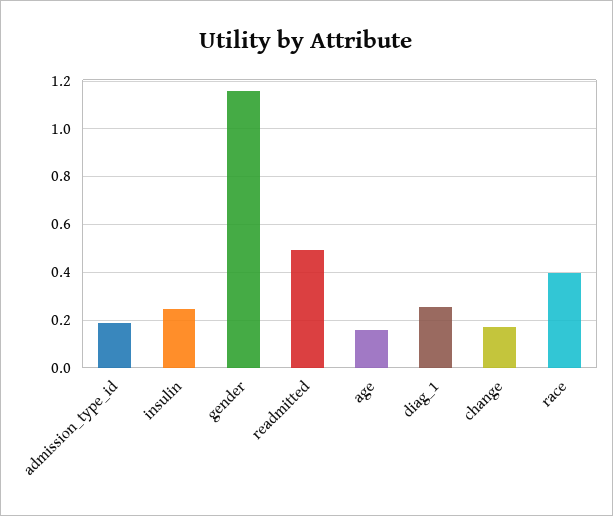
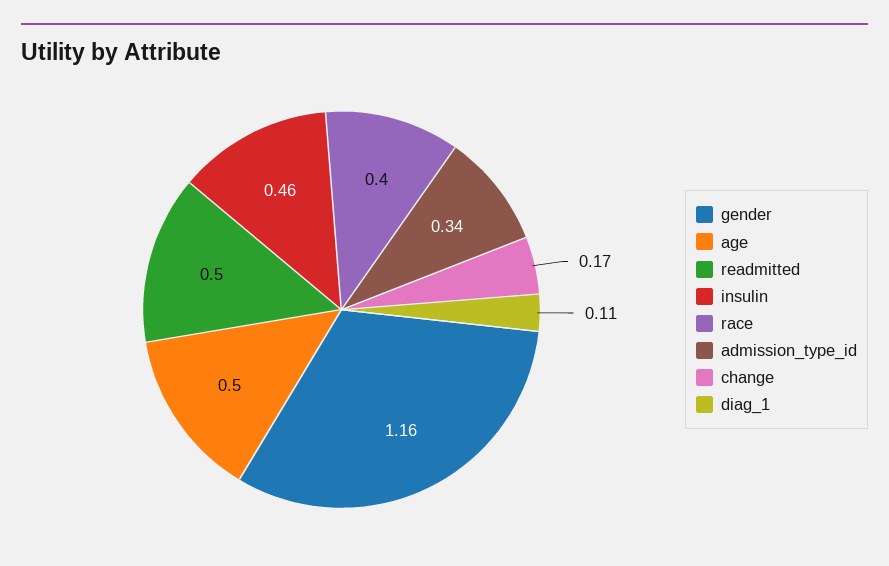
  {
-   "admission_type_id": 0.2,
+   "admission_type_id": 0.34,
-   "insulin": 0.25,
+   "insulin": 0.46,
    "gender": 1.16,
    "readmitted": 0.5,
-   "age": 0.15,
+   "age": 0.5,
-   "diag_1": 0.25,
+   "diag_1": 0.11,
    "change": 0.17,
    "race": 0.4
  }

